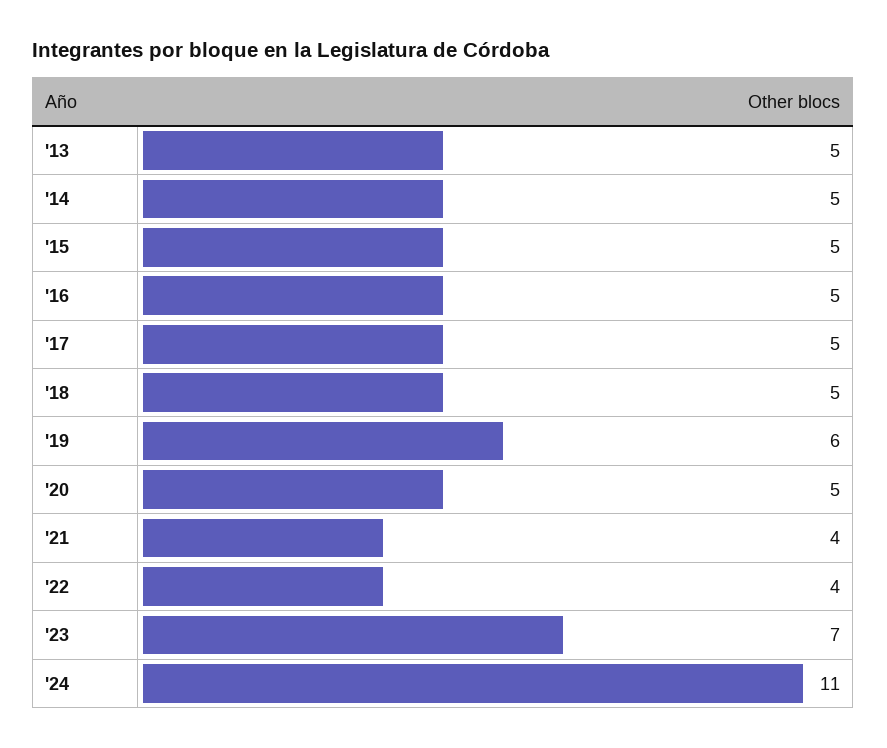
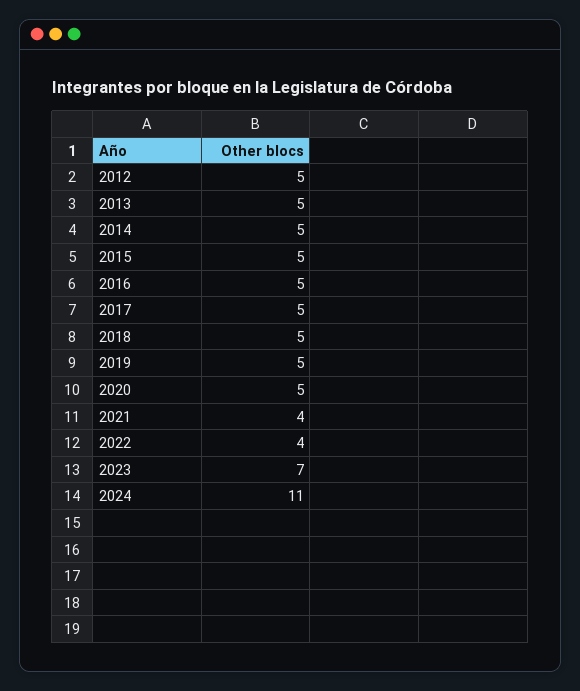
  {
    "'13": 5,
    "'14": 5,
    "'15": 5,
    "'16": 5,
    "'17": 5,
    "'18": 5,
-   "'19": 6,
+   "'19": 5,
    "'20": 5,
    "'21": 4,
    "'22": 4,
    "'23": 7,
-   "'24": 11
+   "'24": 11,
+   "2012": 5
  }

